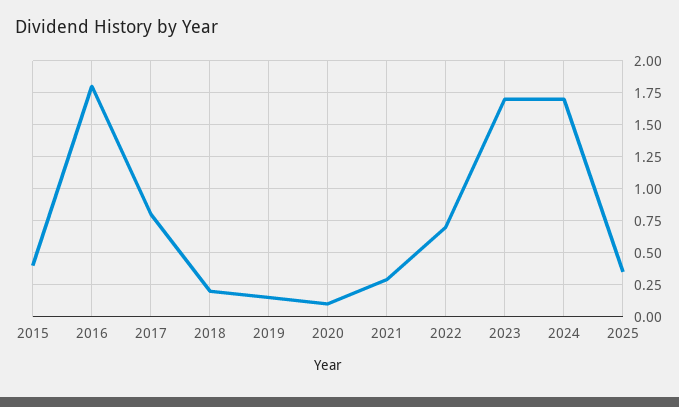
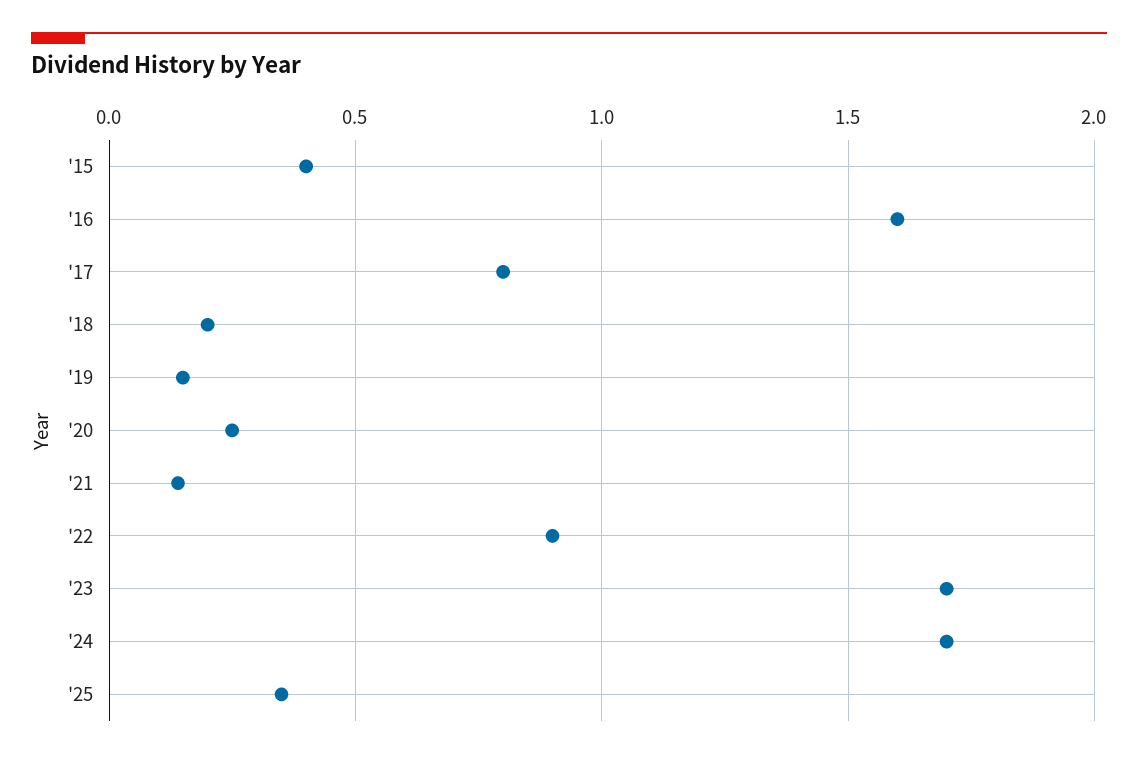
  {
    "2015": 0.4,
-   "2016": 1.8,
+   "2016": 1.6,
    "2017": 0.8,
    "2018": 0.2,
    "2019": 0.15,
-   "2020": 0.1,
+   "2020": 0.25,
-   "2021": 0.3,
+   "2021": 0.15,
-   "2022": 0.7,
+   "2022": 0.9,
    "2023": 1.7,
    "2024": 1.7,
    "2025": 0.35
  }

